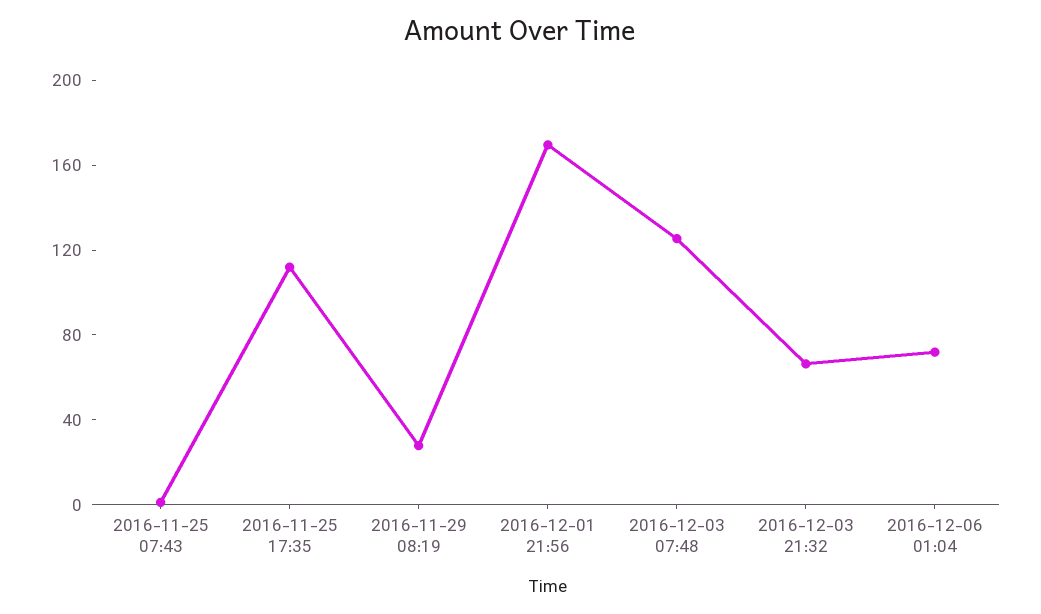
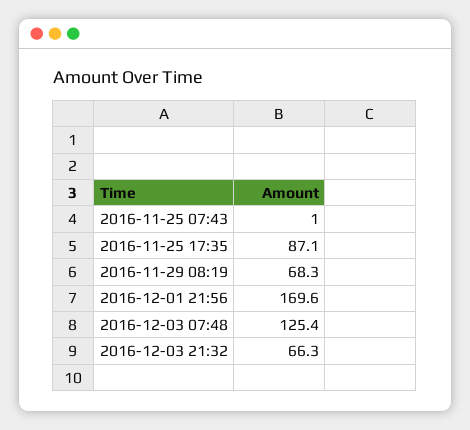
  {
    "2016-11-25 07:43": 1,
-   "2016-11-25 17:35": 110,
+   "2016-11-25 17:35": 87.1,
-   "2016-11-29 08:19": 30,
+   "2016-11-29 08:19": 68.3,
    "2016-12-01 21:56": 169.6,
    "2016-12-03 07:48": 125.4,
-   "2016-12-03 21:32": 66.3,
+   "2016-12-03 21:32": 66.3
-   "2016-12-06 01:04": 70
  }

